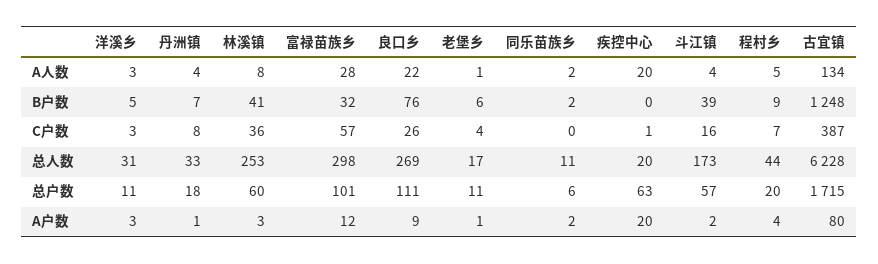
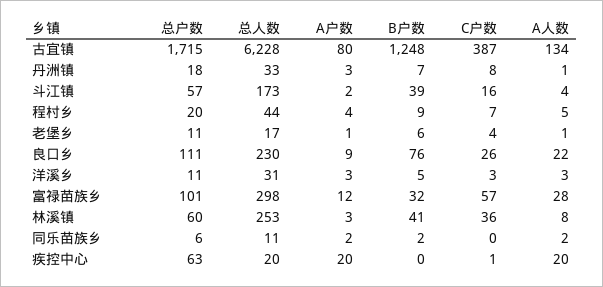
  {
    "洋溪乡": {
      "A人数": 3,
      "B户数": 5,
      "C户数": 3,
      "总人数": 31,
      "总户数": 11,
      "A户数": 3
    },
    "丹洲镇": {
-     "A人数": 4,
+     "A人数": 1,
      "B户数": 7,
      "C户数": 8,
      "总人数": 33,
      "总户数": 18,
-     "A户数": 1
+     "A户数": 3
    },
    "林溪镇": {
      "A人数": 8,
      "B户数": 41,
      "C户数": 36,
      "总人数": 253,
      "总户数": 60,
      "A户数": 3
    },
    "富禄苗族乡": {
      "A人数": 28,
      "B户数": 32,
      "C户数": 57,
      "总人数": 298,
      "总户数": 101,
      "A户数": 12
    },
    "良口乡": {
      "A人数": 22,
      "B户数": 76,
      "C户数": 26,
-     "总人数": 269,
+     "总人数": 230,
      "总户数": 111,
      "A户数": 9
    },
    "老堡乡": {
      "A人数": 1,
      "B户数": 6,
      "C户数": 4,
      "总人数": 17,
      "总户数": 11,
      "A户数": 1
    },
    "同乐苗族乡": {
      "A人数": 2,
      "B户数": 2,
      "C户数": 0,
      "总人数": 11,
      "总户数": 6,
      "A户数": 2
    },
    "疾控中心": {
      "A人数": 20,
      "B户数": 0,
      "C户数": 1,
      "总人数": 20,
      "总户数": 63,
      "A户数": 20
    },
    "斗江镇": {
      "A人数": 4,
      "B户数": 39,
      "C户数": 16,
      "总人数": 173,
      "总户数": 57,
      "A户数": 2
    },
    "程村乡": {
      "A人数": 5,
      "B户数": 9,
      "C户数": 7,
      "总人数": 44,
      "总户数": 20,
      "A户数": 4
    },
    "古宜镇": {
      "A人数": 134,
      "B户数": 1248,
      "C户数": 387,
      "总人数": 6228,
      "总户数": 1715,
      "A户数": 80
    }
  }

